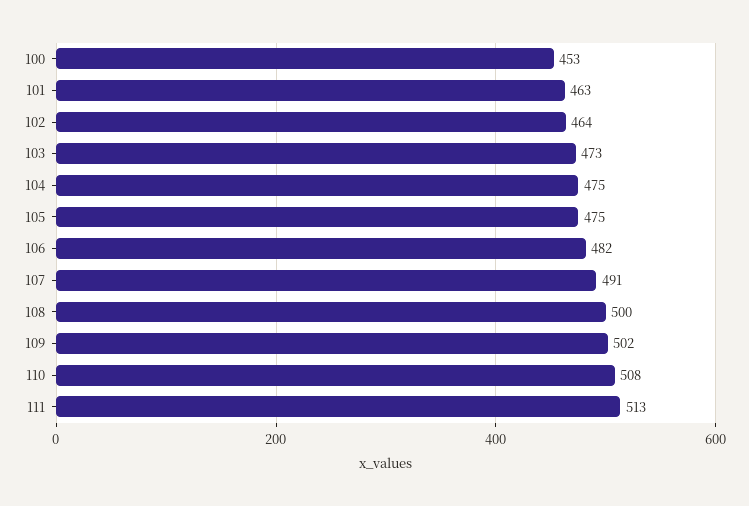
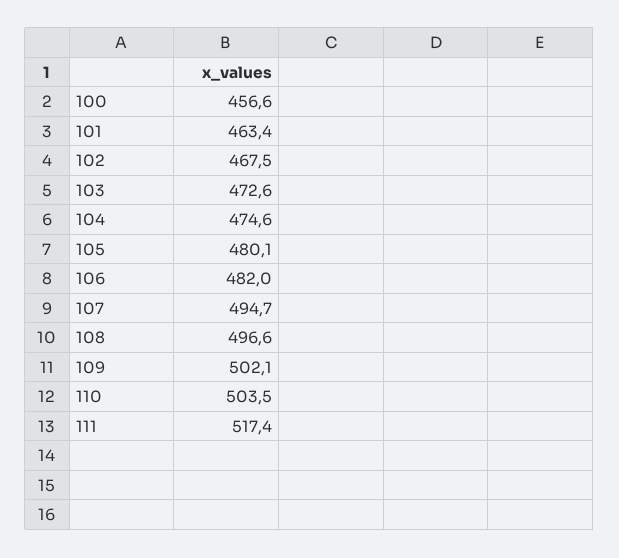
  {
-   "100": 453,
+   "100": 456.6,
    "101": 463.4,
-   "102": 464,
+   "102": 467.5,
    "103": 472.6,
    "104": 474.6,
-   "105": 475,
+   "105": 480.1,
    "106": 482,
-   "107": 491,
+   "107": 494.7,
-   "108": 500,
+   "108": 496.6,
    "109": 502.1,
-   "110": 508,
+   "110": 503.5,
-   "111": 513
+   "111": 517.4
  }

